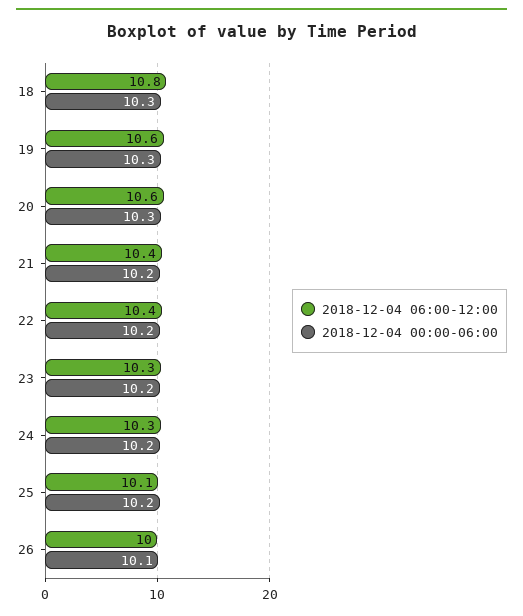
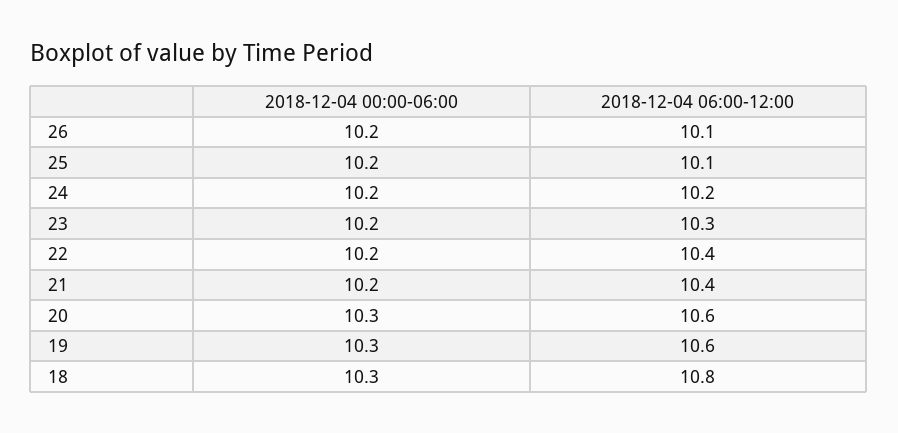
  {
    "2018-12-04 06:00-12:00": {
      "18": 10.8,
      "19": 10.6,
      "20": 10.6,
      "21": 10.4,
      "22": 10.4,
      "23": 10.3,
-     "24": 10.3,
+     "24": 10.2,
      "25": 10.1,
-     "26": 10
+     "26": 10.1
    },
    "2018-12-04 00:00-06:00": {
      "18": 10.3,
      "19": 10.3,
      "20": 10.3,
      "21": 10.2,
      "22": 10.2,
      "23": 10.2,
      "24": 10.2,
      "25": 10.2,
-     "26": 10.1
+     "26": 10.2
    }
  }

